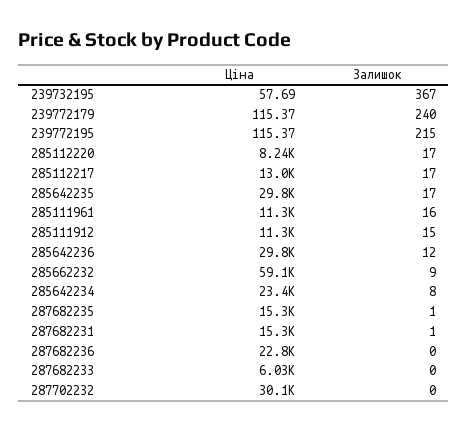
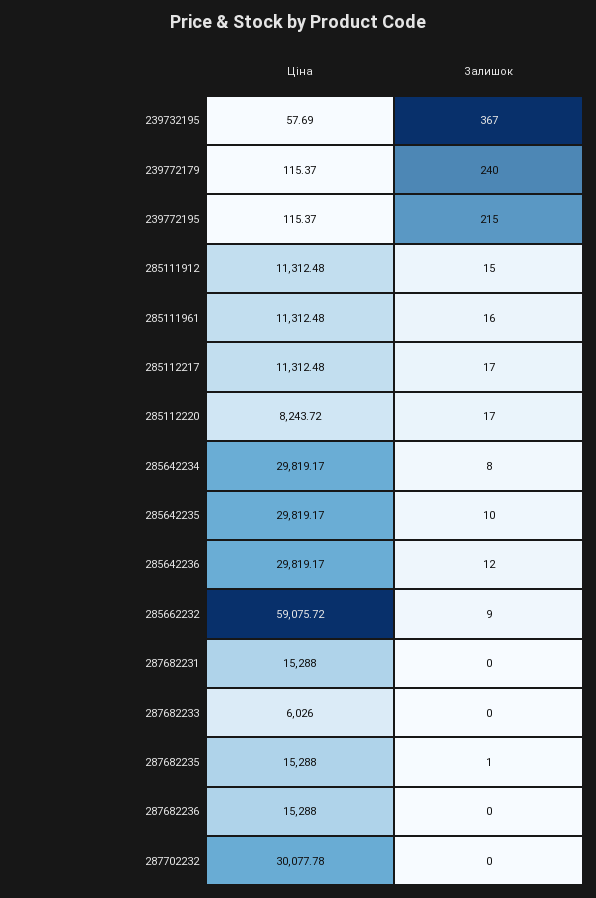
  {
    "Ціна": {
      "239732195": 57.69,
      "239772179": 115.37,
      "239772195": 115.37,
      "285112220": 8243.72,
-     "285112217": 13000,
+     "285112217": 11312.48,
      "285642235": 29819.17,
      "285111961": 11312.48,
      "285111912": 11312.48,
      "285642236": 29819.17,
      "285662232": 59075.72,
-     "285642234": 23400,
+     "285642234": 29819.17,
      "287682235": 15288,
      "287682231": 15288,
-     "287682236": 22800,
+     "287682236": 15288,
      "287682233": 6026,
      "287702232": 30077.78
    },
    "Залишок": {
      "239732195": 367,
      "239772179": 240,
      "239772195": 215,
      "285112220": 17,
      "285112217": 17,
-     "285642235": 17,
+     "285642235": 10,
      "285111961": 16,
      "285111912": 15,
      "285642236": 12,
      "285662232": 9,
      "285642234": 8,
      "287682235": 1,
-     "287682231": 1,
+     "287682231": 0,
      "287682236": 0,
      "287682233": 0,
      "287702232": 0
    }
  }

